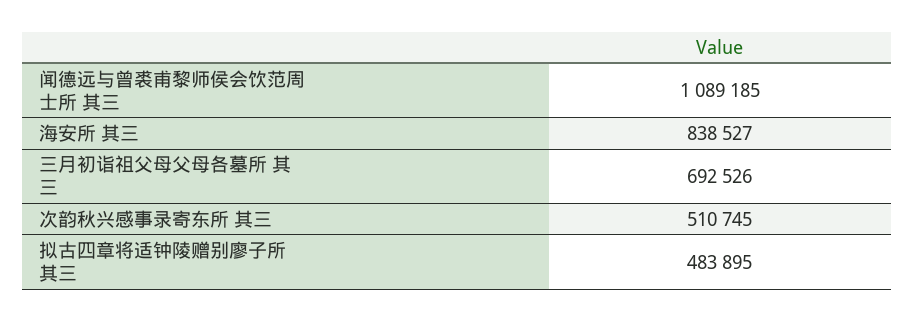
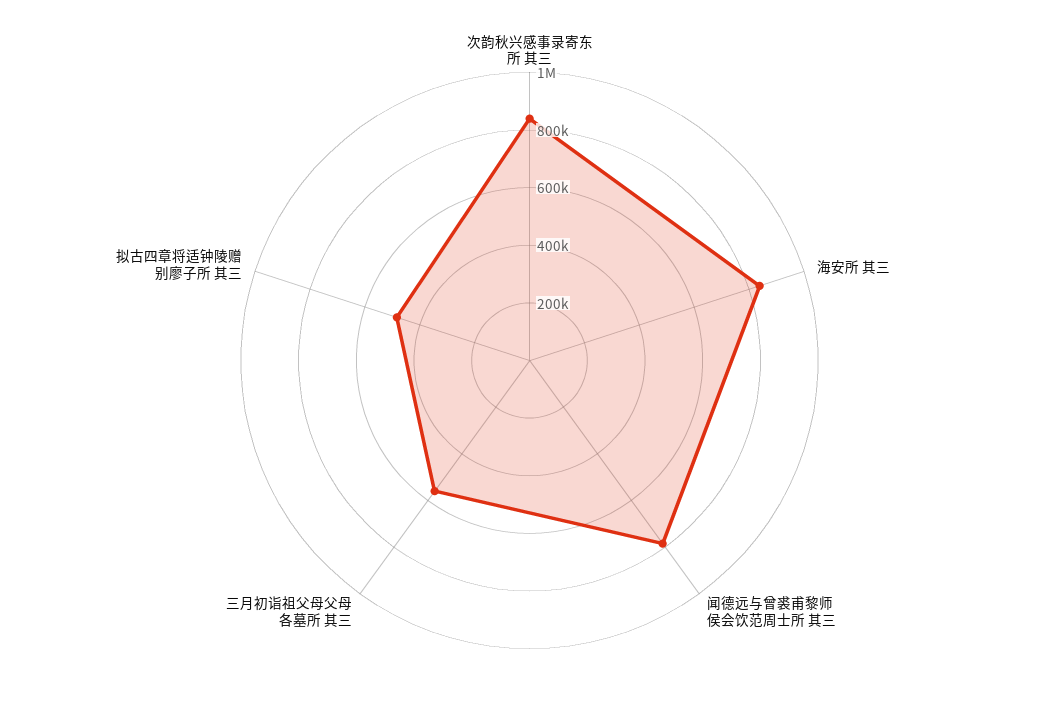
  {
-   "闻德远与曾裘甫黎师侯会饮范周士所 其三": 1089185,
+   "闻德远与曾裘甫黎师侯会饮范周士所 其三": 800000,
    "海安所 其三": 838527,
-   "三月初诣祖父母父母各墓所 其三": 692526,
+   "三月初诣祖父母父母各墓所 其三": 550000,
-   "次韵秋兴感事录寄东所 其三": 510745,
+   "次韵秋兴感事录寄东所 其三": 850000,
    "拟古四章将适钟陵赠别廖子所 其三": 483895
  }

